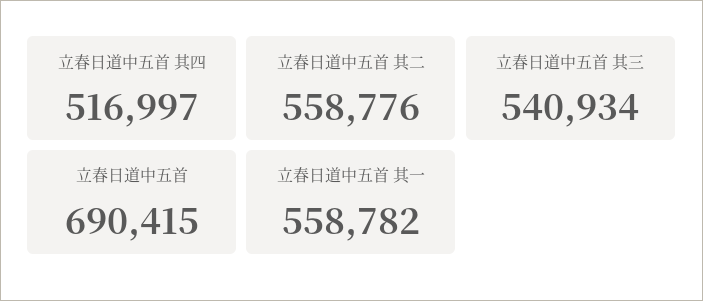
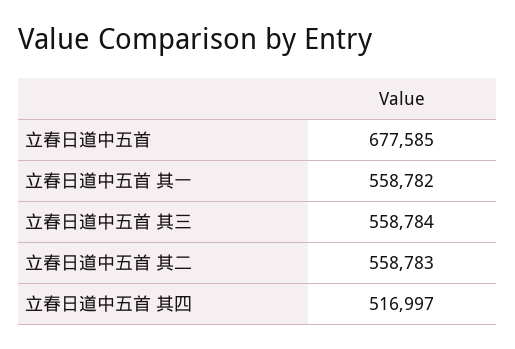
  {
    "立春日道中五首 其四": 516997,
-   "立春日道中五首 其二": 558776,
+   "立春日道中五首 其二": 558783,
-   "立春日道中五首 其三": 540934,
+   "立春日道中五首 其三": 558784,
-   "立春日道中五首": 690415,
+   "立春日道中五首": 677585,
    "立春日道中五首 其一": 558782
  }

